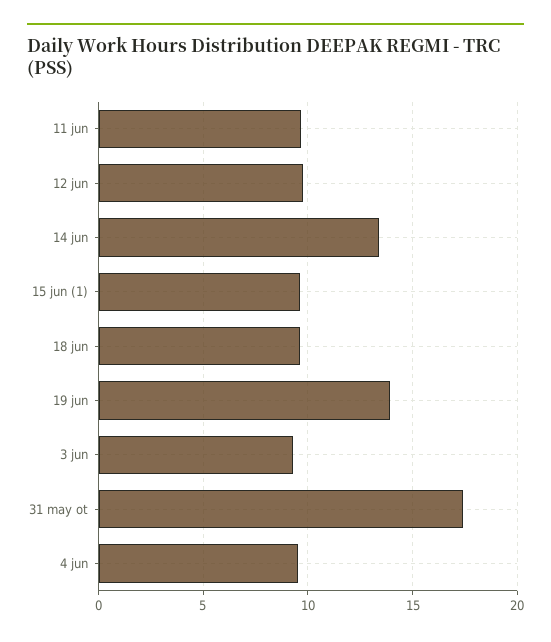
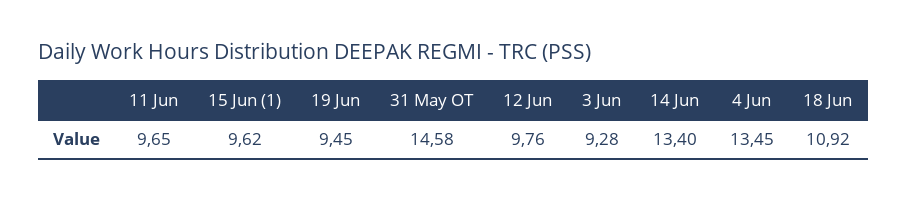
  {
    "11 jun": 9.65,
    "12 jun": 9.76,
    "14 jun": 13.4,
    "15 jun (1)": 9.62,
-   "18 jun": 9.5,
+   "18 jun": 10.92,
-   "19 jun": 14,
+   "19 jun": 9.45,
    "3 jun": 9.28,
-   "31 may ot": 17.5,
+   "31 may ot": 14.58,
-   "4 jun": 9.5
+   "4 jun": 13.45
  }

